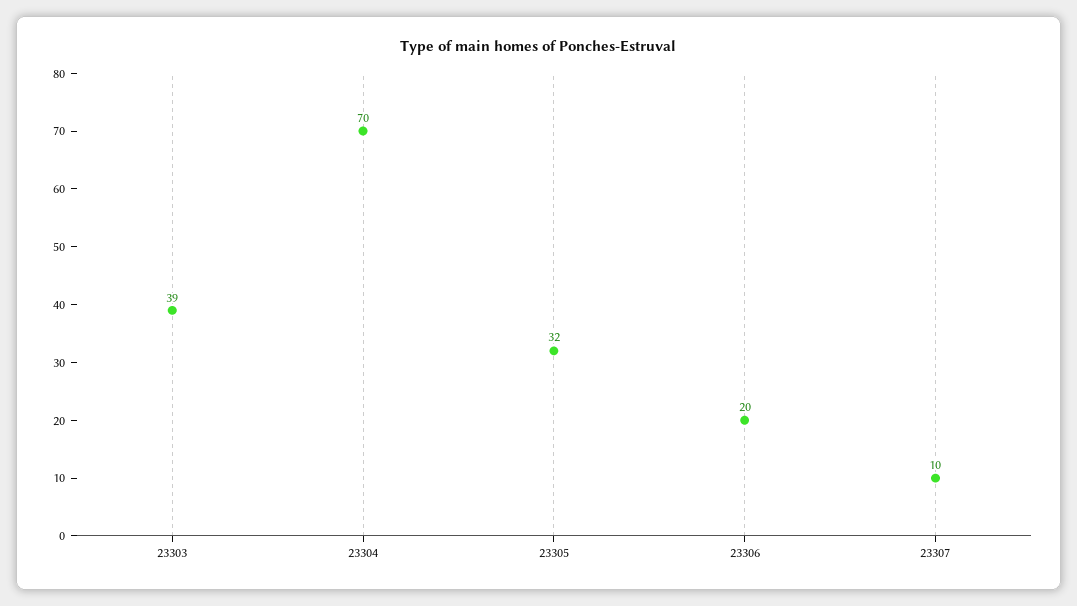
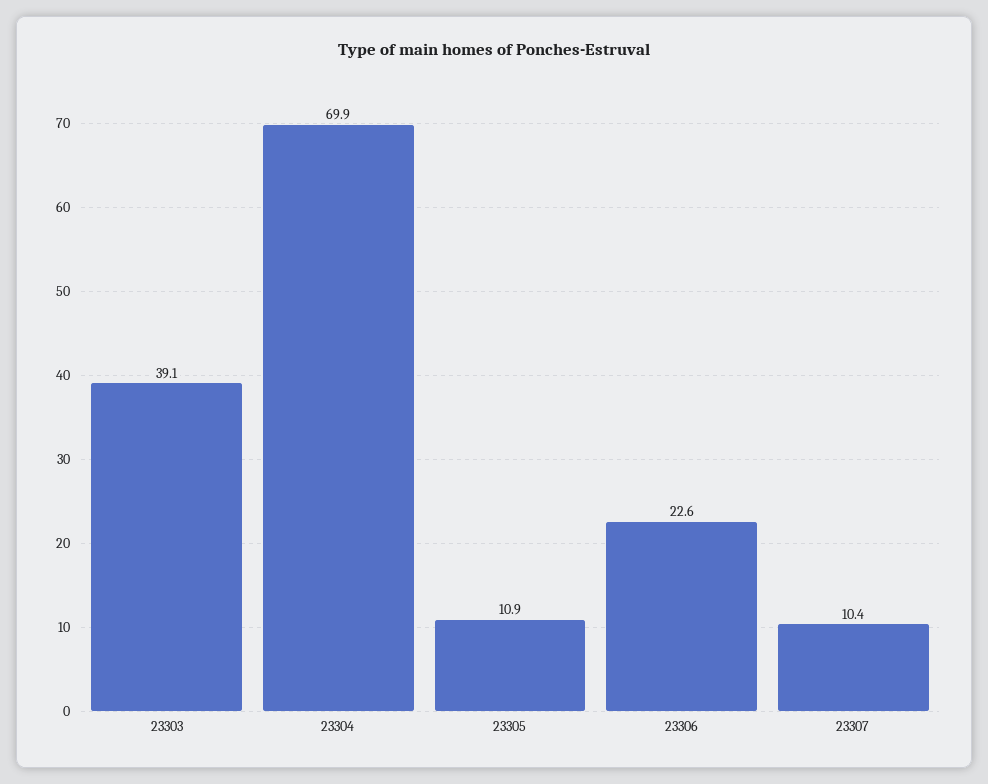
  {
    "23303": 39.1,
    "23304": 69.9,
-   "23305": 32,
+   "23305": 10.9,
-   "23306": 20,
+   "23306": 22.6,
    "23307": 10.4
  }

